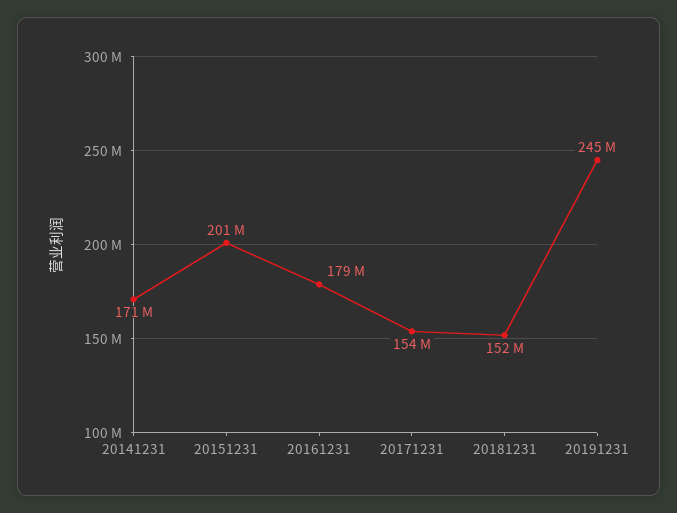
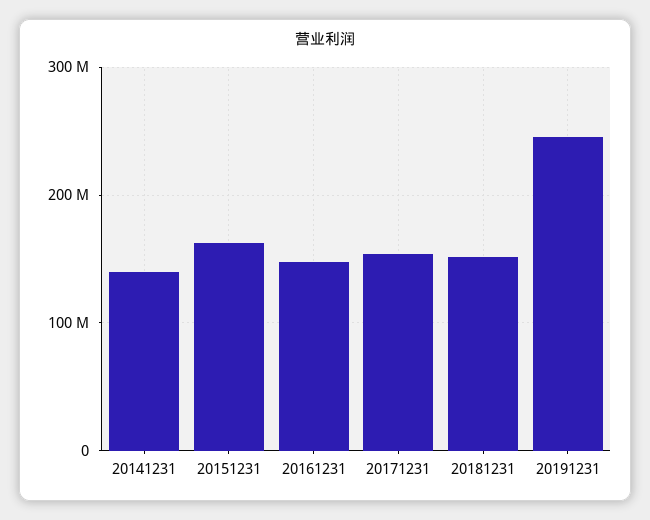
  {
-   "20141231": 171000000,
+   "20141231": 140000000,
-   "20151231": 201000000,
+   "20151231": 160000000,
-   "20161231": 179000000,
+   "20161231": 150000000,
    "20171231": 154000000,
    "20181231": 152000000,
    "20191231": 245000000
  }

